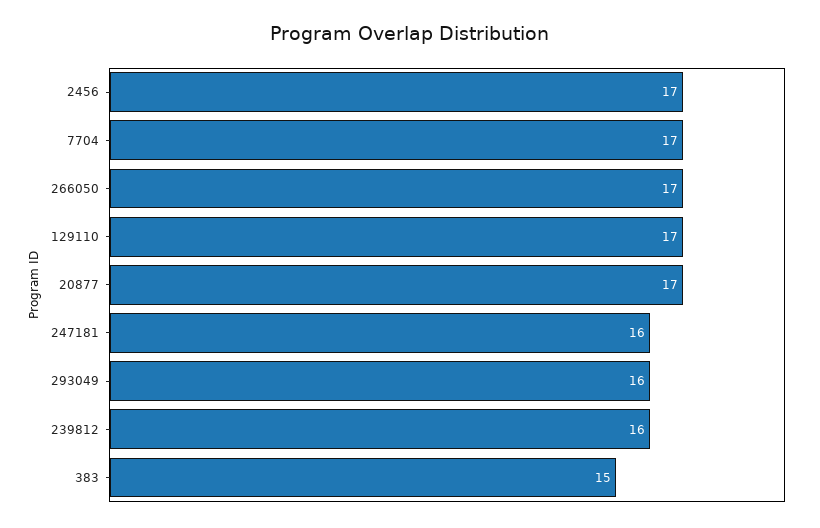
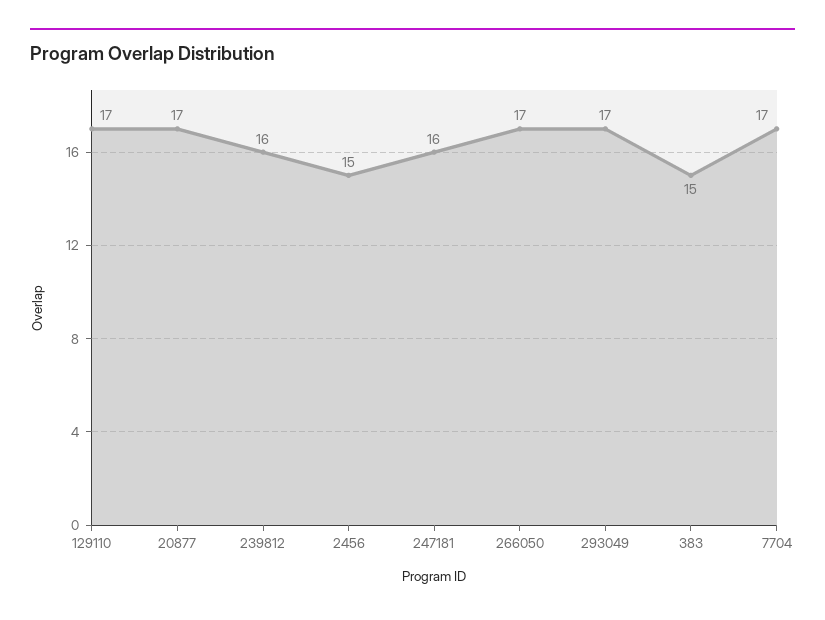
  {
-   "2456": 17,
+   "2456": 15,
    "7704": 17,
    "266050": 17,
    "129110": 17,
    "20877": 17,
    "247181": 16,
-   "293049": 16,
+   "293049": 17,
    "239812": 16,
    "383": 15
  }

